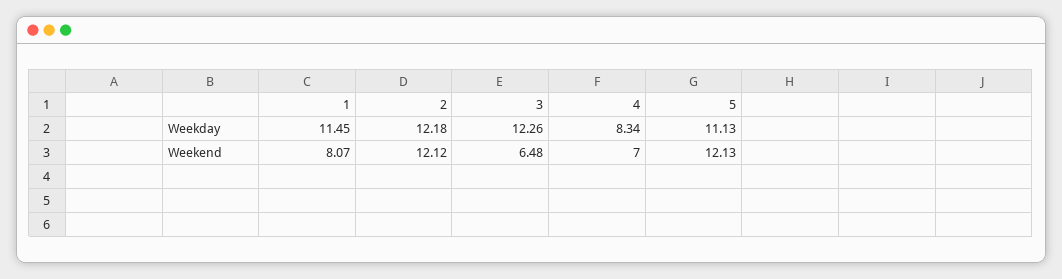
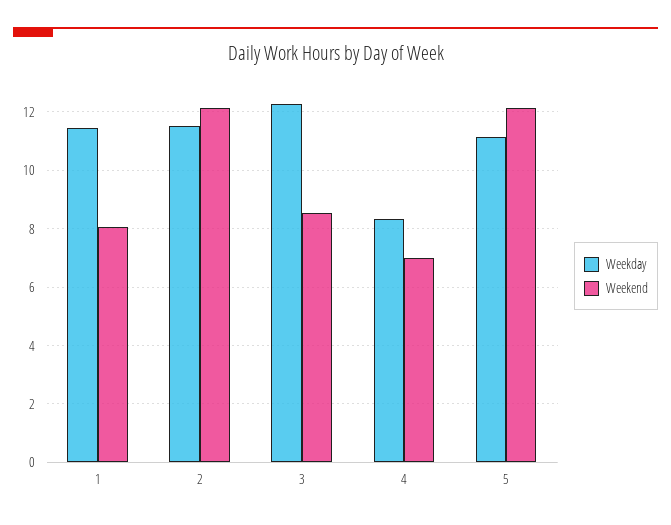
  {
    "Weekday": {
      "1": 11.45,
-     "2": 12.18,
+     "2": 11.5,
      "3": 12.26,
      "4": 8.34,
      "5": 11.13
    },
    "Weekend": {
      "1": 8.07,
      "2": 12.12,
-     "3": 6.48,
+     "3": 8.5,
      "4": 7,
      "5": 12.13
    }
  }

